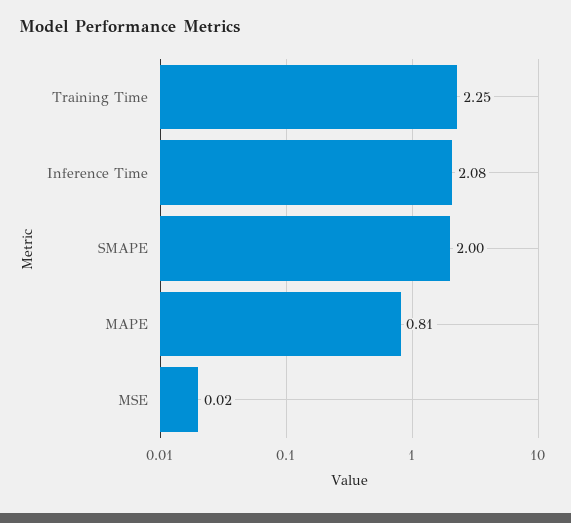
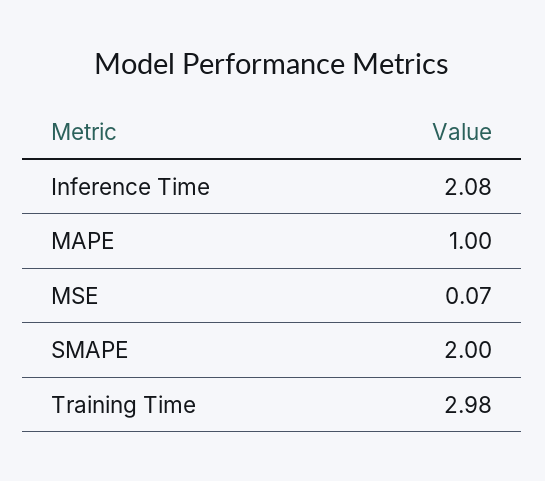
  {
-   "Training Time": 2.25,
+   "Training Time": 2.98,
    "Inference Time": 2.08,
    "SMAPE": 2,
-   "MAPE": 0.81,
+   "MAPE": 1,
-   "MSE": 0.02
+   "MSE": 0.07
  }

